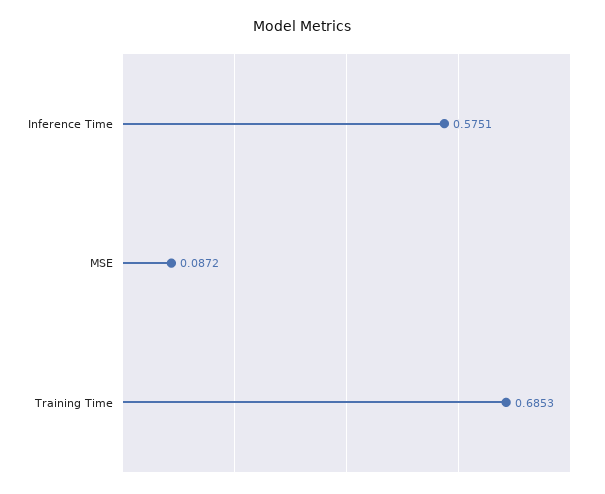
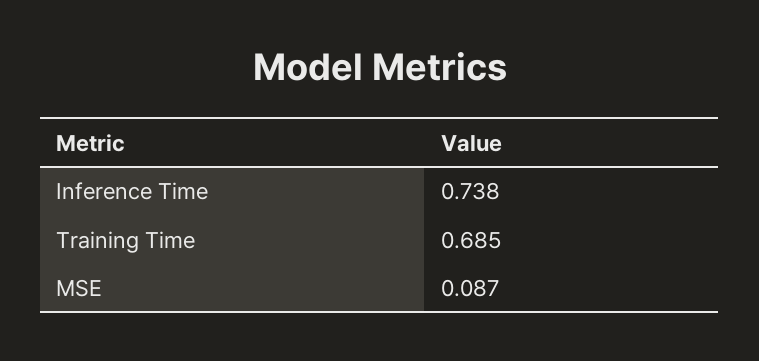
  {
-   "Inference Time": 0.5751,
+   "Inference Time": 0.738,
    "MSE": 0.0872,
    "Training Time": 0.6853
  }

